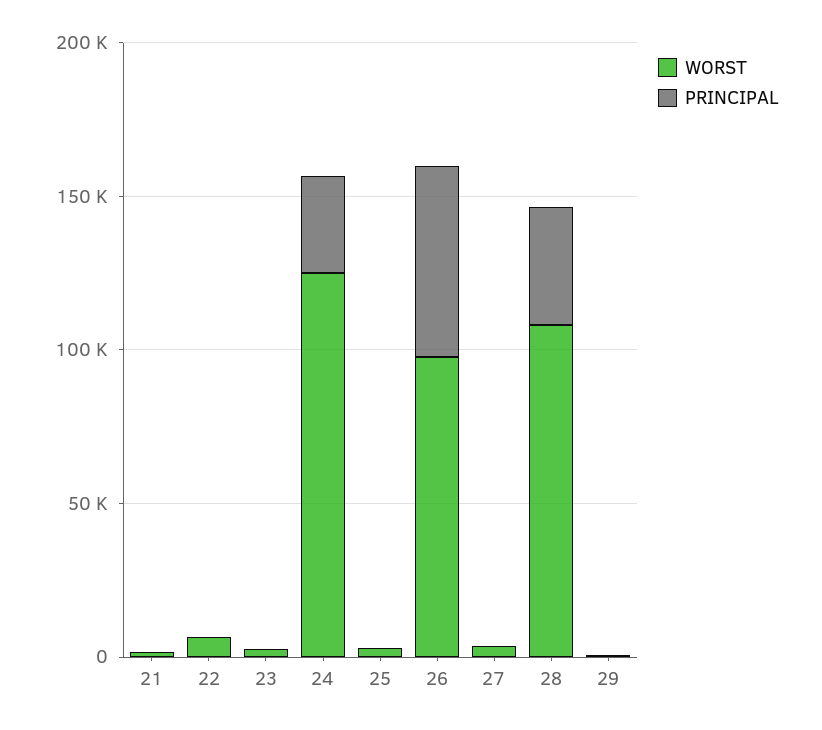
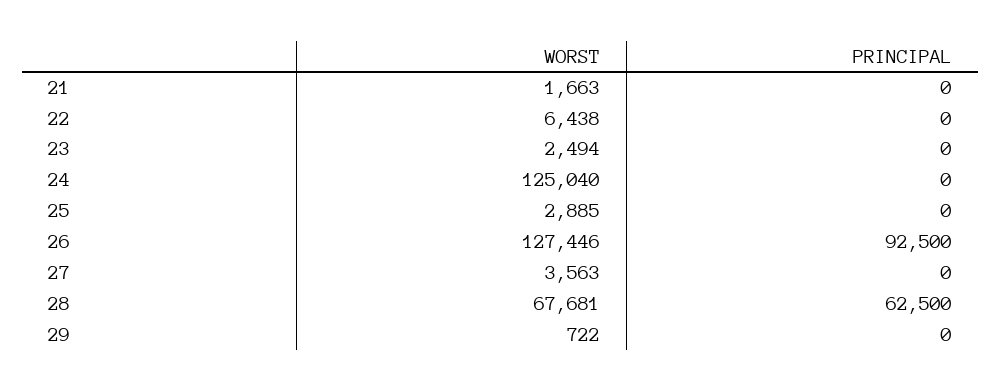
  {
    "WORST": {
      "21": 1663,
      "22": 6438,
      "23": 2494,
      "24": 125040,
      "25": 2885,
-     "26": 100000,
+     "26": 127446,
      "27": 3563,
-     "28": 110000,
+     "28": 67681,
      "29": 722
    },
    "PRINCIPAL": {
      "21": 0,
      "22": 0,
      "23": 0,
-     "24": 30000,
+     "24": 0,
      "25": 0,
-     "26": 60000,
+     "26": 92500,
      "27": 0,
-     "28": 40000,
+     "28": 62500,
      "29": 0
    }
  }

